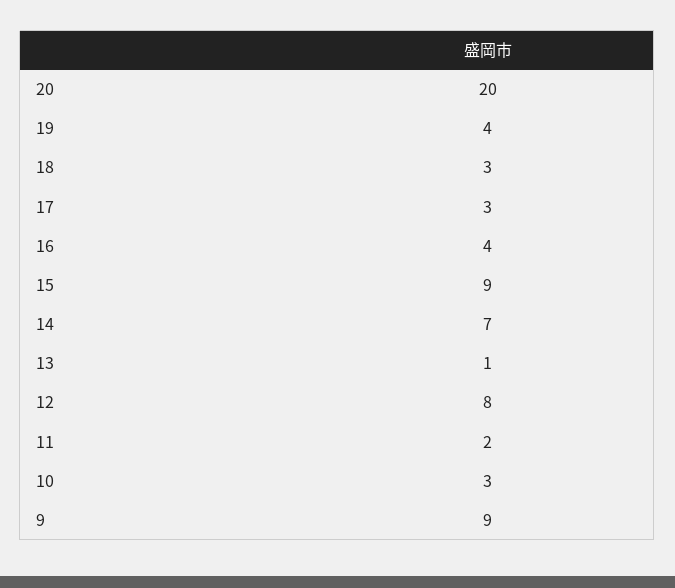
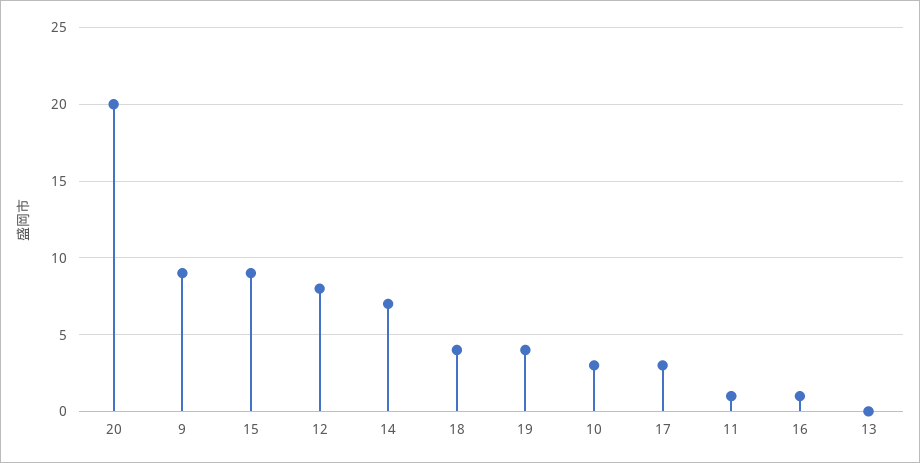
  {
    "20": 20,
    "19": 4,
-   "18": 3,
+   "18": 4,
    "17": 3,
-   "16": 4,
+   "16": 1,
    "15": 9,
    "14": 7,
-   "13": 1,
+   "13": 0,
    "12": 8,
-   "11": 2,
+   "11": 1,
    "10": 3,
    "9": 9
  }

